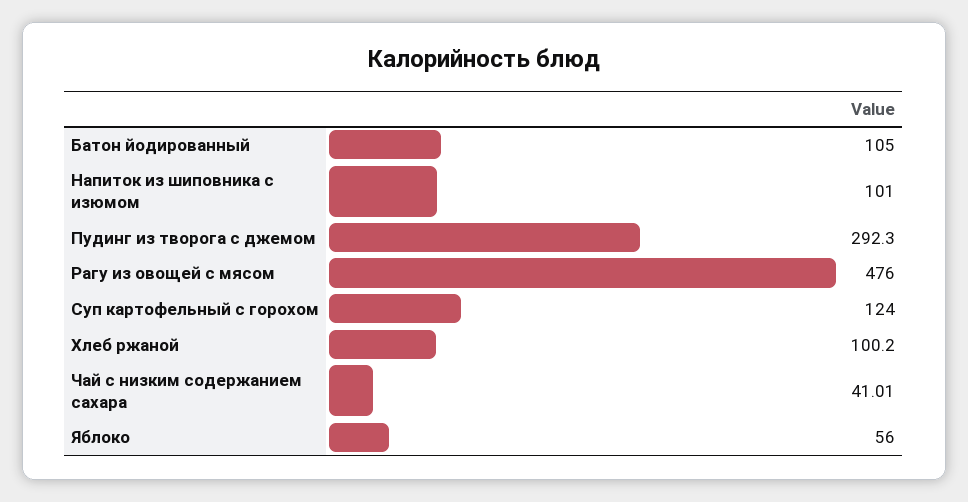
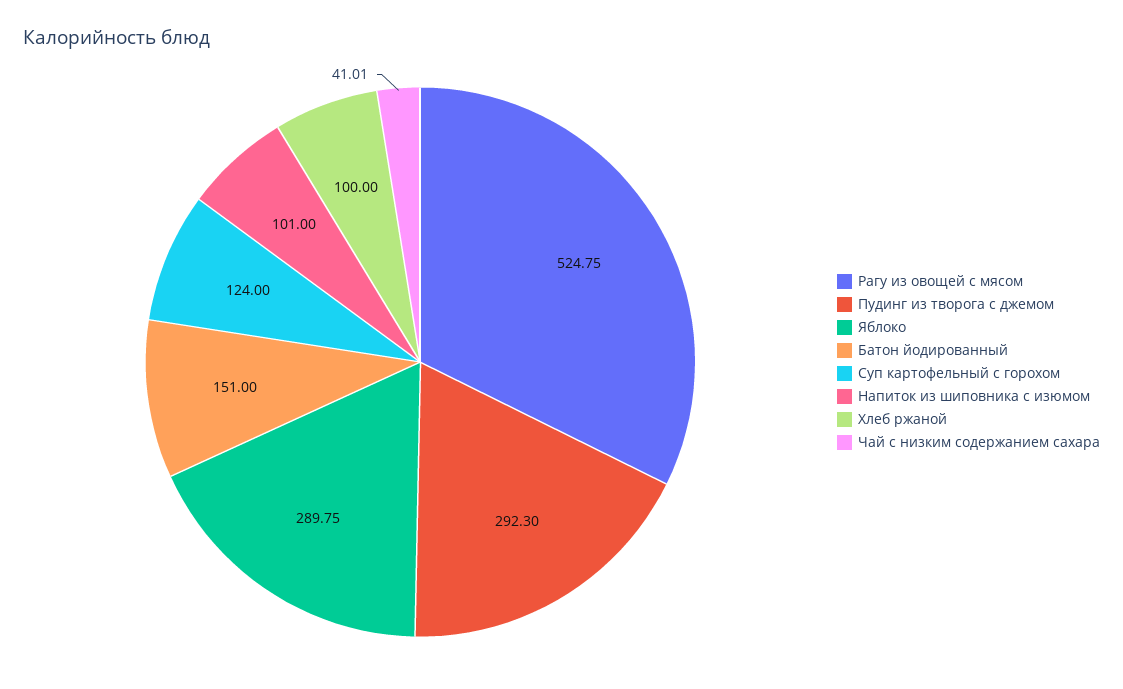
  {
-   "Батон йодированный": 105,
+   "Батон йодированный": 151,
    "Напиток из шиповника с изюмом": 101,
    "Пудинг из творога с джемом": 292.3,
-   "Рагу из овощей с мясом": 476,
+   "Рагу из овощей с мясом": 524.75,
    "Суп картофельный с горохом": 124,
-   "Хлеб ржаной": 100.2,
+   "Хлеб ржаной": 100,
    "Чай с низким содержанием сахара": 41.01,
-   "Яблоко": 56
+   "Яблоко": 289.75
  }

